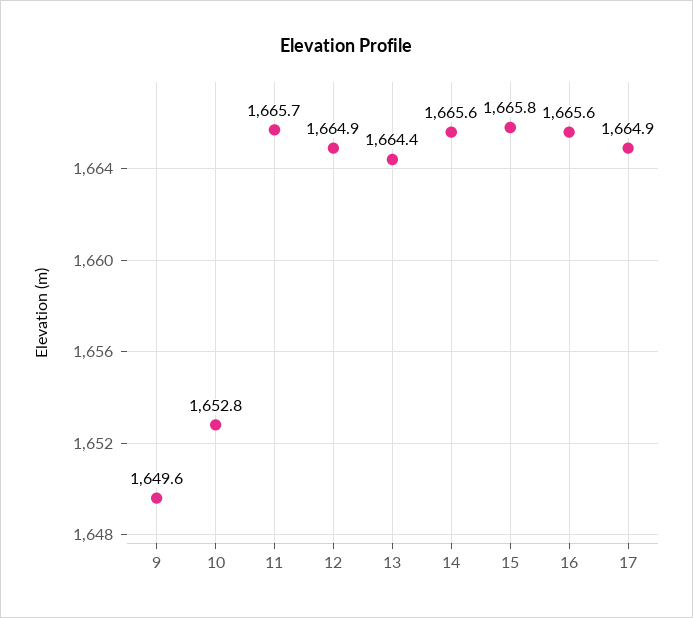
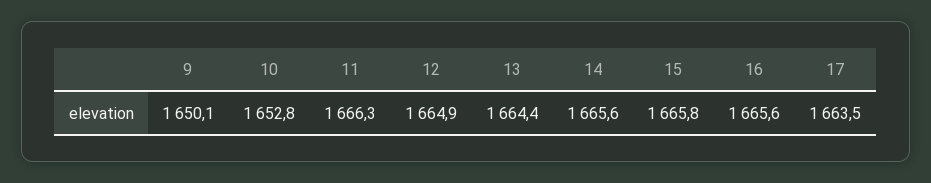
  {
-   "9": 1649.6,
+   "9": 1650.1,
    "10": 1652.8,
-   "11": 1665.7,
+   "11": 1666.3,
    "12": 1664.9,
    "13": 1664.4,
    "14": 1665.6,
    "15": 1665.8,
    "16": 1665.6,
-   "17": 1664.9
+   "17": 1663.5
  }

